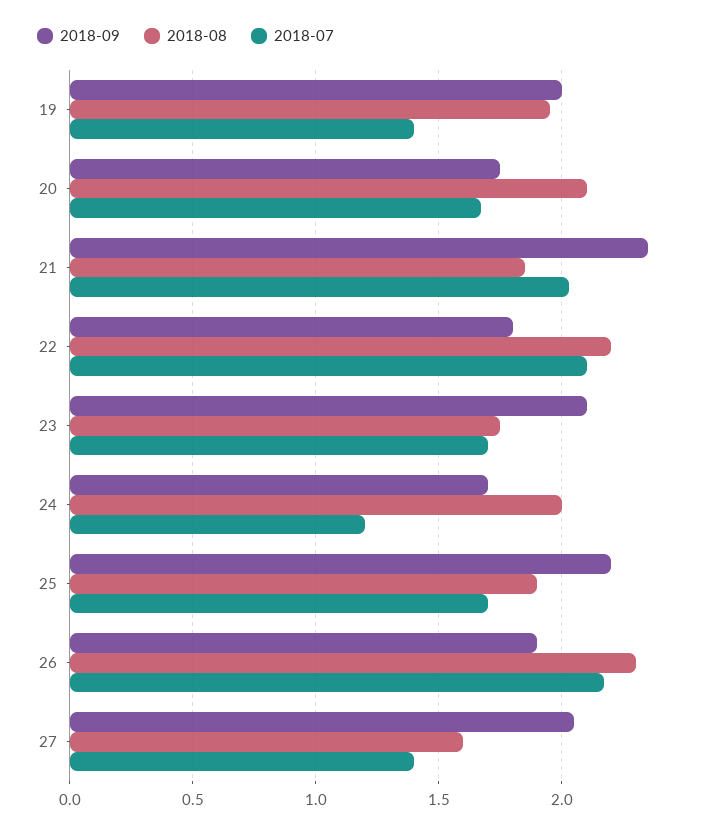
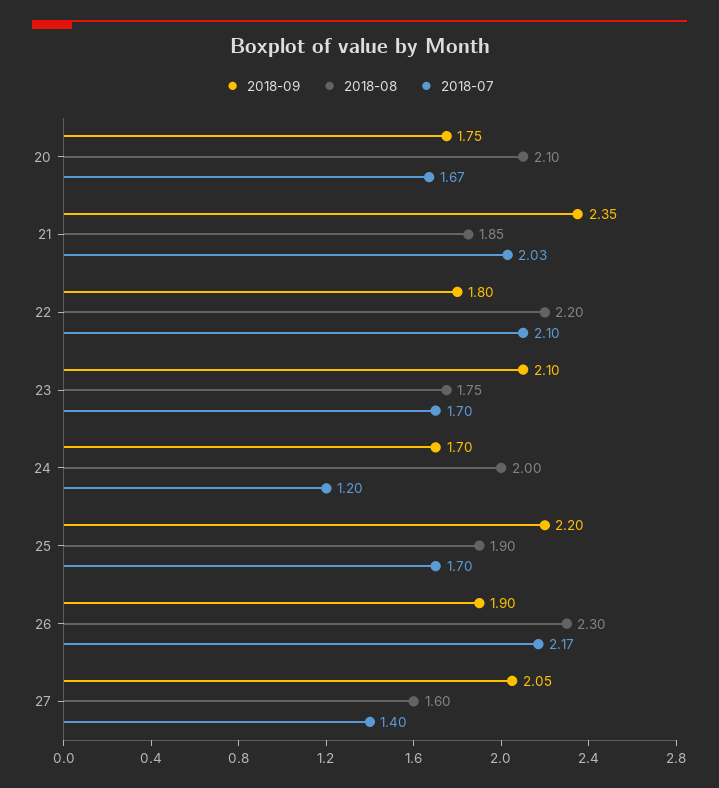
  {
    "2018-09": {
-     "19": 2,
      "20": 1.75,
      "21": 2.35,
      "22": 1.8,
      "23": 2.1,
      "24": 1.7,
      "25": 2.2,
      "26": 1.9,
      "27": 2.05
    },
    "2018-08": {
-     "19": 1.95,
      "20": 2.1,
      "21": 1.85,
      "22": 2.2,
      "23": 1.75,
      "24": 2,
      "25": 1.9,
      "26": 2.3,
      "27": 1.6
    },
    "2018-07": {
-     "19": 1.4,
      "20": 1.67,
      "21": 2.03,
      "22": 2.1,
      "23": 1.7,
      "24": 1.2,
      "25": 1.7,
      "26": 2.17,
      "27": 1.4
    }
  }

